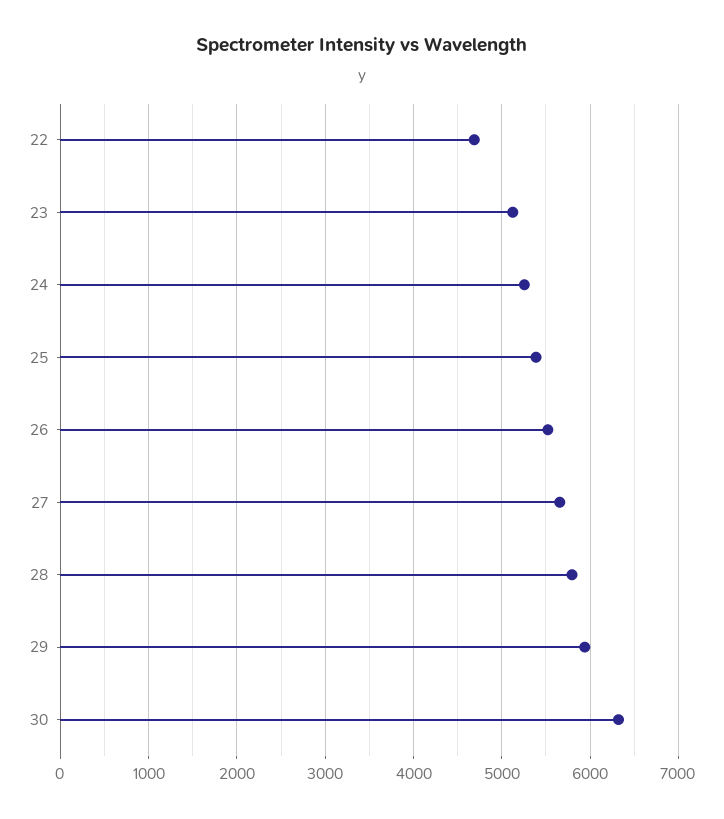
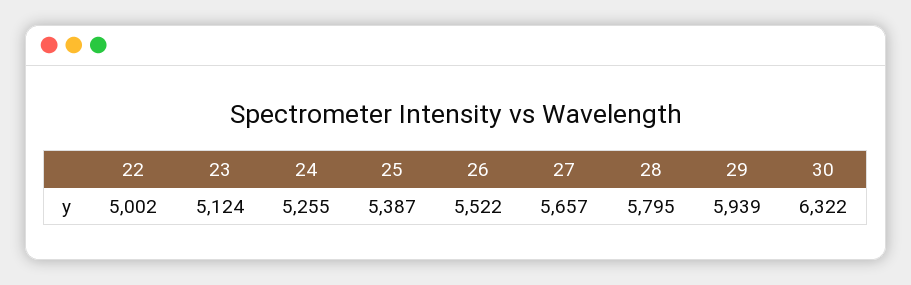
  {
-   "22": 4700,
+   "22": 5002,
    "23": 5124,
    "24": 5255,
    "25": 5387,
    "26": 5522,
    "27": 5657,
    "28": 5795,
    "29": 5939,
    "30": 6322
  }

